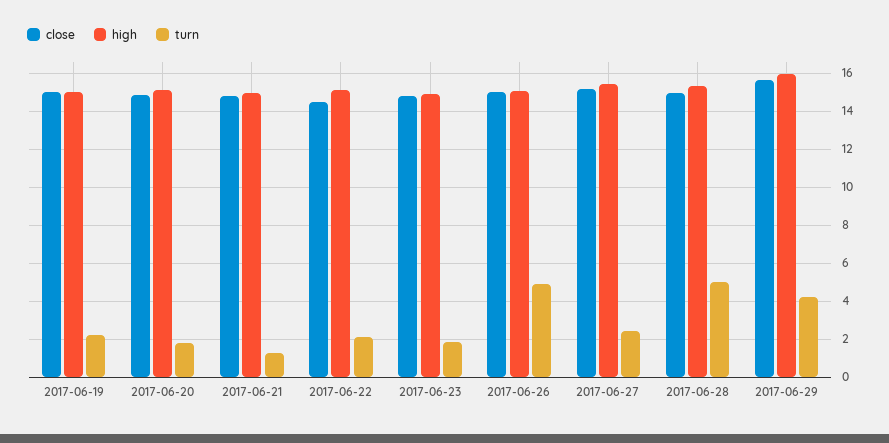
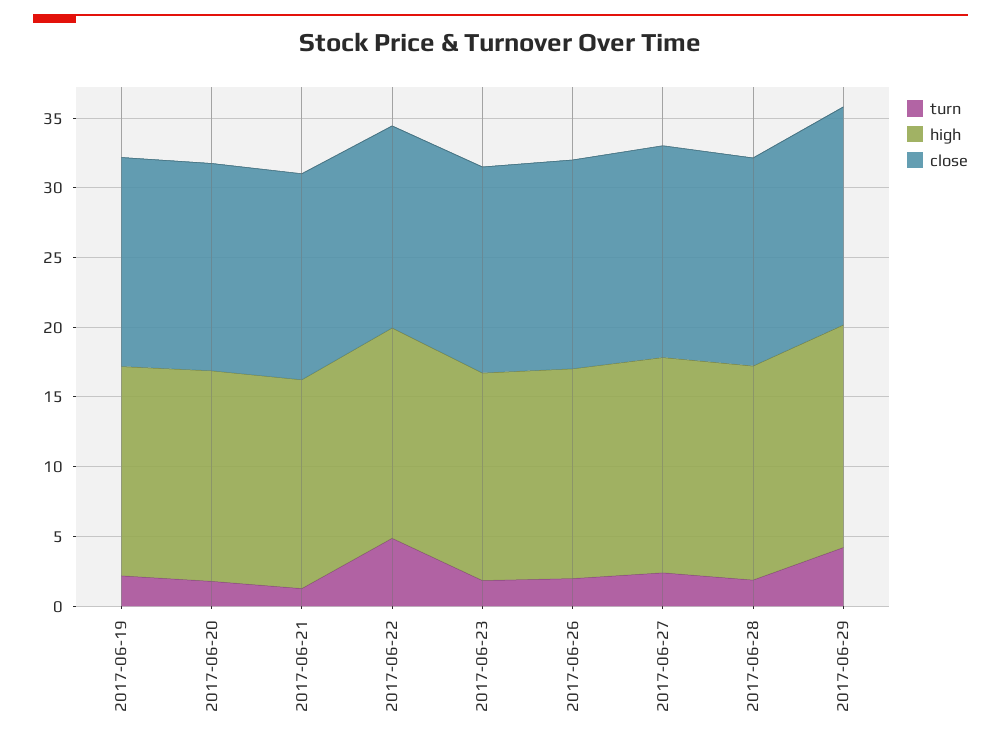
  {
    "close": {
      "2017-06-19": 15,
      "2017-06-20": 15,
      "2017-06-21": 15,
      "2017-06-22": 14.5,
      "2017-06-23": 15,
      "2017-06-26": 15,
      "2017-06-27": 15,
      "2017-06-28": 15,
      "2017-06-29": 15.5
    },
    "high": {
      "2017-06-19": 15,
      "2017-06-20": 15,
      "2017-06-21": 15,
      "2017-06-22": 15,
      "2017-06-23": 15,
      "2017-06-26": 15,
      "2017-06-27": 15.5,
      "2017-06-28": 15.5,
      "2017-06-29": 16
    },
    "turn": {
      "2017-06-19": 2,
      "2017-06-20": 2,
      "2017-06-21": 1.5,
-     "2017-06-22": 2,
+     "2017-06-22": 5,
      "2017-06-23": 2,
-     "2017-06-26": 5,
+     "2017-06-26": 2,
      "2017-06-27": 2.5,
-     "2017-06-28": 5,
+     "2017-06-28": 2,
      "2017-06-29": 4
    }
  }

